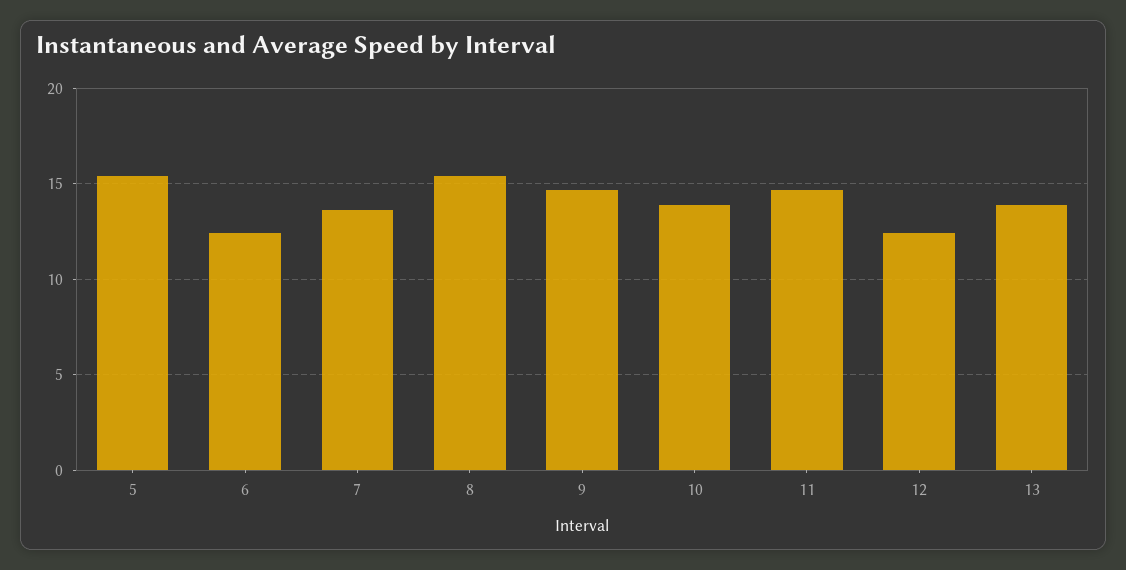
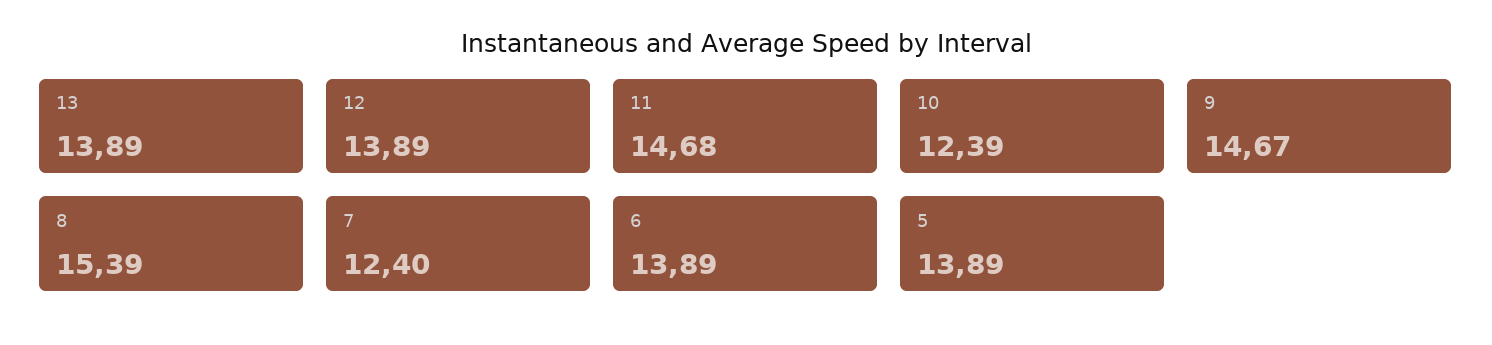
  {
-   "5": 15.5,
+   "5": 13.89,
-   "6": 12.5,
+   "6": 13.89,
-   "7": 13.5,
+   "7": 12.4,
    "8": 15.39,
    "9": 14.67,
-   "10": 14,
+   "10": 12.39,
    "11": 14.68,
-   "12": 12.5,
+   "12": 13.89,
    "13": 13.89
  }

